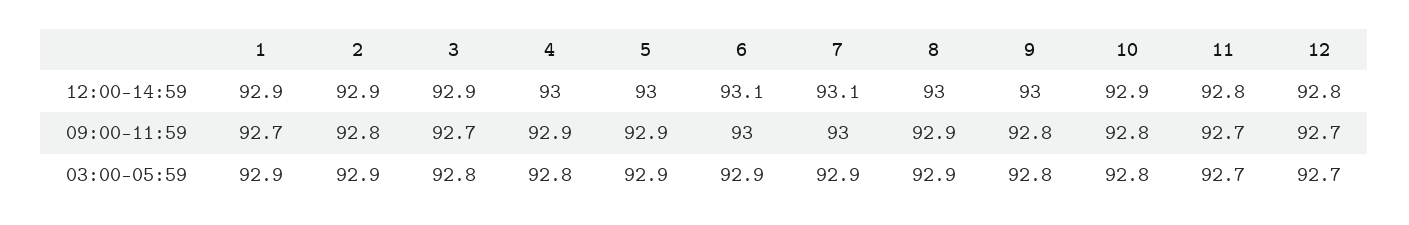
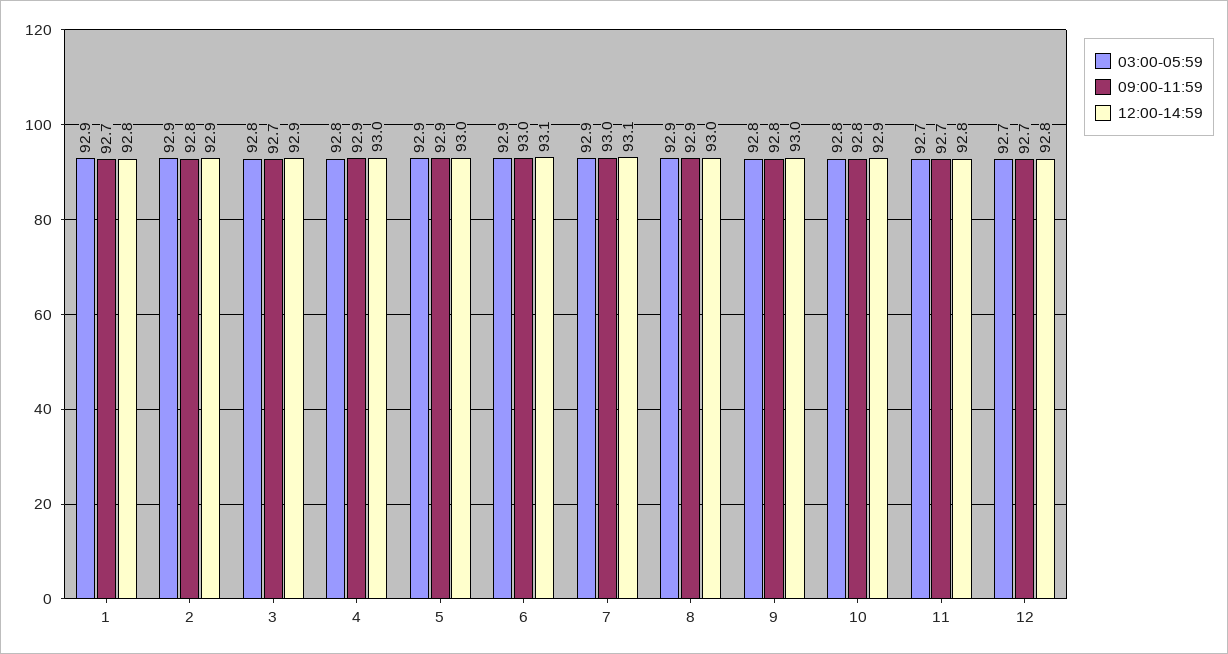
  {
    "12:00-14:59": {
-     "1": 92.9,
+     "1": 92.8,
      "2": 92.9,
      "3": 92.9,
      "4": 93,
      "5": 93,
      "6": 93.1,
      "7": 93.1,
      "8": 93,
      "9": 93,
      "10": 92.9,
      "11": 92.8,
      "12": 92.8
    },
    "09:00-11:59": {
      "1": 92.7,
      "2": 92.8,
      "3": 92.7,
      "4": 92.9,
      "5": 92.9,
      "6": 93,
      "7": 93,
      "8": 92.9,
      "9": 92.8,
      "10": 92.8,
      "11": 92.7,
      "12": 92.7
    },
    "03:00-05:59": {
      "1": 92.9,
      "2": 92.9,
      "3": 92.8,
      "4": 92.8,
      "5": 92.9,
      "6": 92.9,
      "7": 92.9,
      "8": 92.9,
      "9": 92.8,
      "10": 92.8,
      "11": 92.7,
      "12": 92.7
    }
  }

